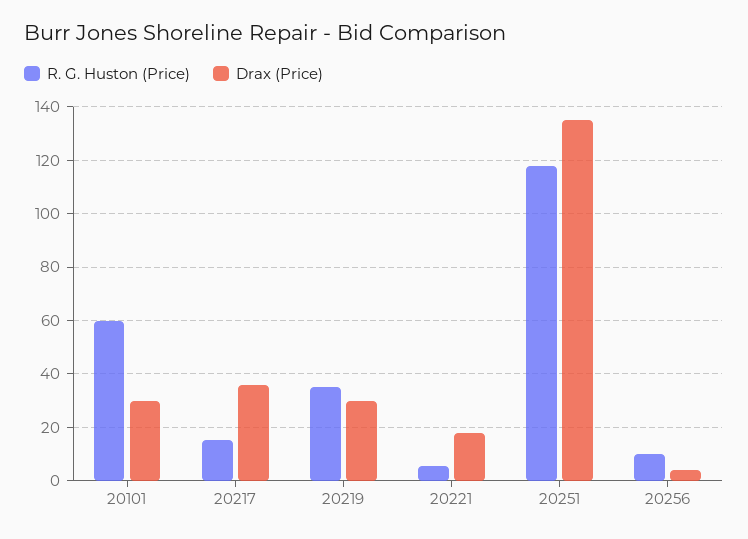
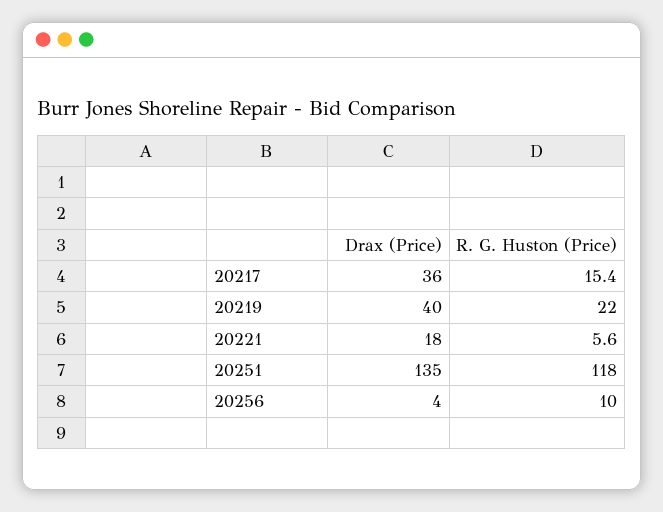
  {
    "R. G. Huston (Price)": {
-     "20101": 60,
      "20217": 15.4,
-     "20219": 35,
+     "20219": 22,
      "20221": 5.6,
      "20251": 118,
      "20256": 10
    },
    "Drax (Price)": {
-     "20101": 30,
      "20217": 36,
-     "20219": 30,
+     "20219": 40,
      "20221": 18,
      "20251": 135,
      "20256": 4
    }
  }

